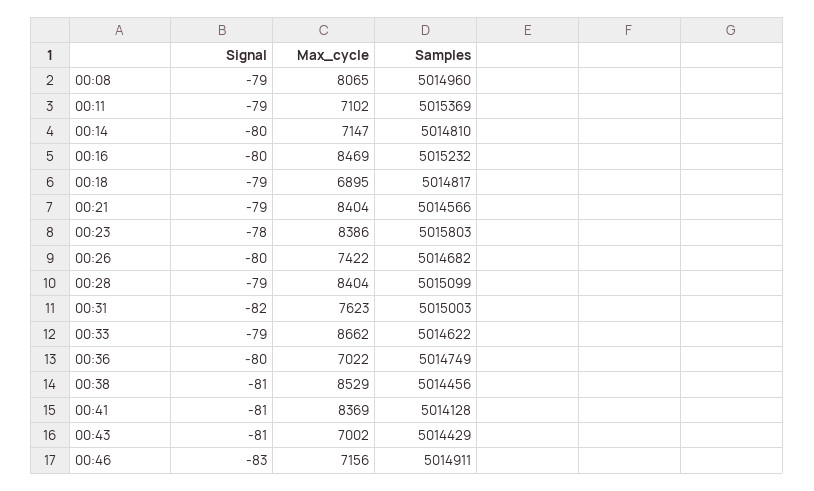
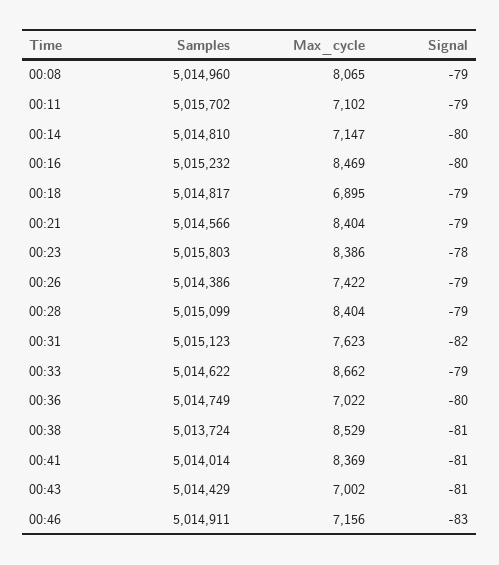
  {
    "Signal": {
      "00:08": -79,
      "00:11": -79,
      "00:14": -80,
      "00:16": -80,
      "00:18": -79,
      "00:21": -79,
      "00:23": -78,
-     "00:26": -80,
+     "00:26": -79,
      "00:28": -79,
      "00:31": -82,
      "00:33": -79,
      "00:36": -80,
      "00:38": -81,
      "00:41": -81,
      "00:43": -81,
      "00:46": -83
    },
    "Max_cycle": {
      "00:08": 8065,
      "00:11": 7102,
      "00:14": 7147,
      "00:16": 8469,
      "00:18": 6895,
      "00:21": 8404,
      "00:23": 8386,
      "00:26": 7422,
      "00:28": 8404,
      "00:31": 7623,
      "00:33": 8662,
      "00:36": 7022,
      "00:38": 8529,
      "00:41": 8369,
      "00:43": 7002,
      "00:46": 7156
    },
    "Samples": {
      "00:08": 5014960,
-     "00:11": 5015369,
+     "00:11": 5015702,
      "00:14": 5014810,
      "00:16": 5015232,
      "00:18": 5014817,
      "00:21": 5014566,
      "00:23": 5015803,
-     "00:26": 5014682,
+     "00:26": 5014386,
      "00:28": 5015099,
-     "00:31": 5015003,
+     "00:31": 5015123,
      "00:33": 5014622,
      "00:36": 5014749,
-     "00:38": 5014456,
+     "00:38": 5013724,
-     "00:41": 5014128,
+     "00:41": 5014014,
      "00:43": 5014429,
      "00:46": 5014911
    }
  }

